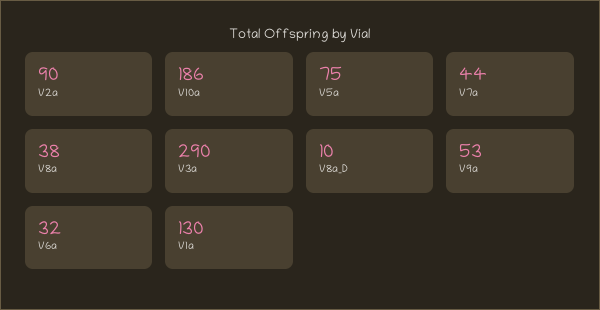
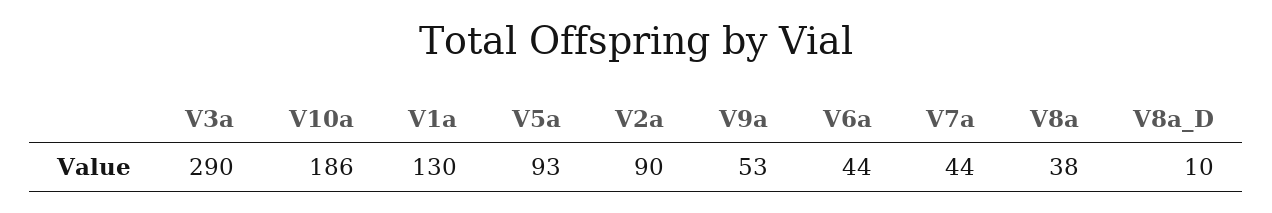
  {
    "V2a": 90,
    "V10a": 186,
-   "V5a": 75,
+   "V5a": 93,
    "V7a": 44,
    "V8a": 38,
    "V3a": 290,
    "V8a_D": 10,
    "V9a": 53,
-   "V6a": 32,
+   "V6a": 44,
    "V1a": 130
  }

